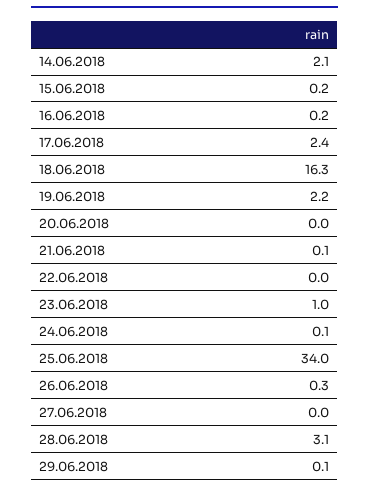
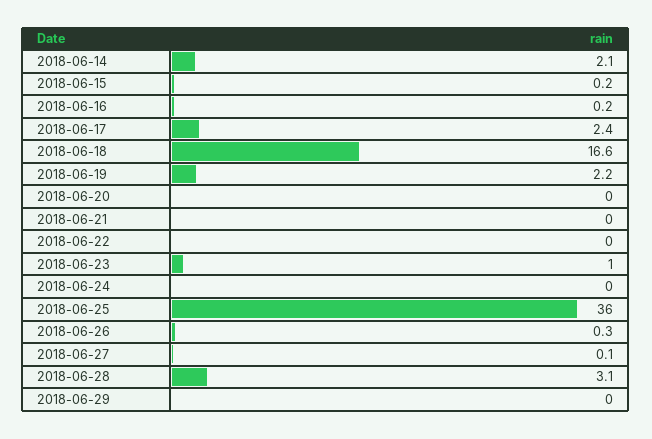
  {
    "14.06.2018": 2.1,
    "15.06.2018": 0.2,
    "16.06.2018": 0.2,
    "17.06.2018": 2.4,
-   "18.06.2018": 16.3,
+   "18.06.2018": 16.6,
    "19.06.2018": 2.2,
    "20.06.2018": 0,
-   "21.06.2018": 0.1,
+   "21.06.2018": 0,
    "22.06.2018": 0,
    "23.06.2018": 1,
-   "24.06.2018": 0.1,
+   "24.06.2018": 0,
-   "25.06.2018": 34,
+   "25.06.2018": 36,
    "26.06.2018": 0.3,
-   "27.06.2018": 0,
+   "27.06.2018": 0.1,
    "28.06.2018": 3.1,
-   "29.06.2018": 0.1
+   "29.06.2018": 0
  }

